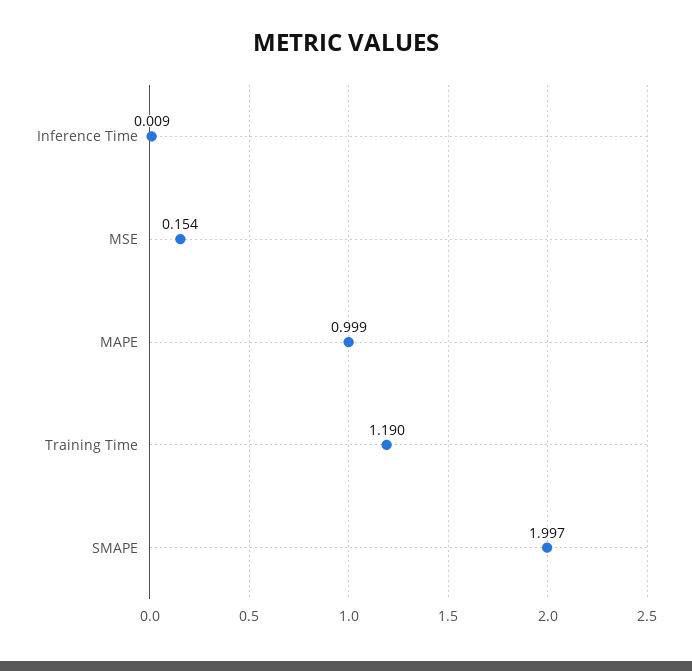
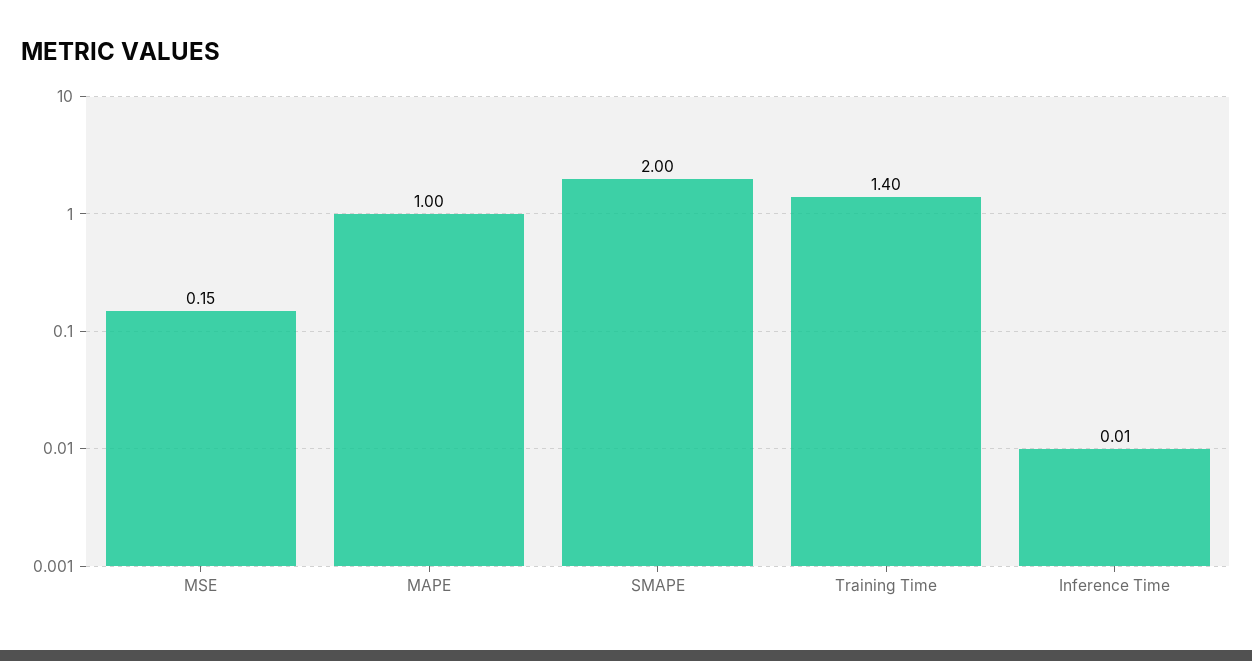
  {
    "Inference Time": 0.009,
    "MSE": 0.154,
    "MAPE": 0.999,
-   "Training Time": 1.19,
+   "Training Time": 1.4,
    "SMAPE": 1.997
  }

